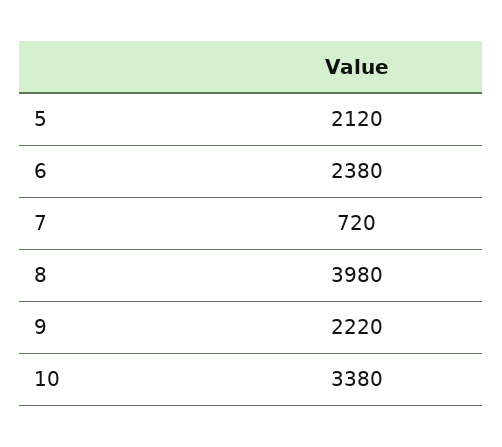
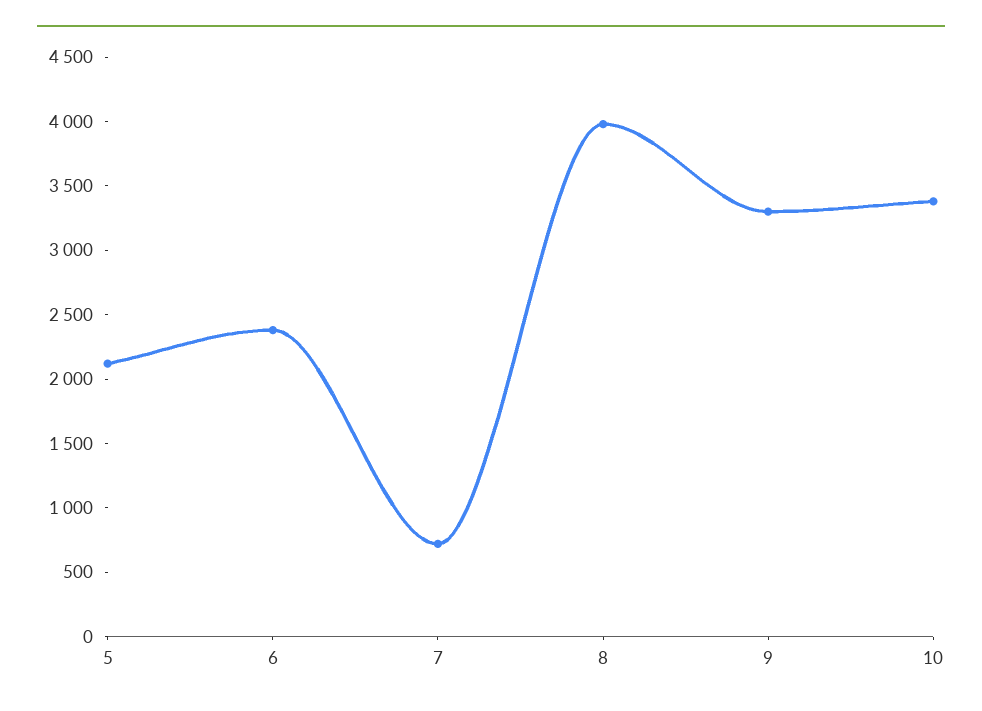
  {
    "5": 2120,
    "6": 2380,
    "7": 720,
    "8": 3980,
-   "9": 2220,
+   "9": 3300,
    "10": 3380
  }

